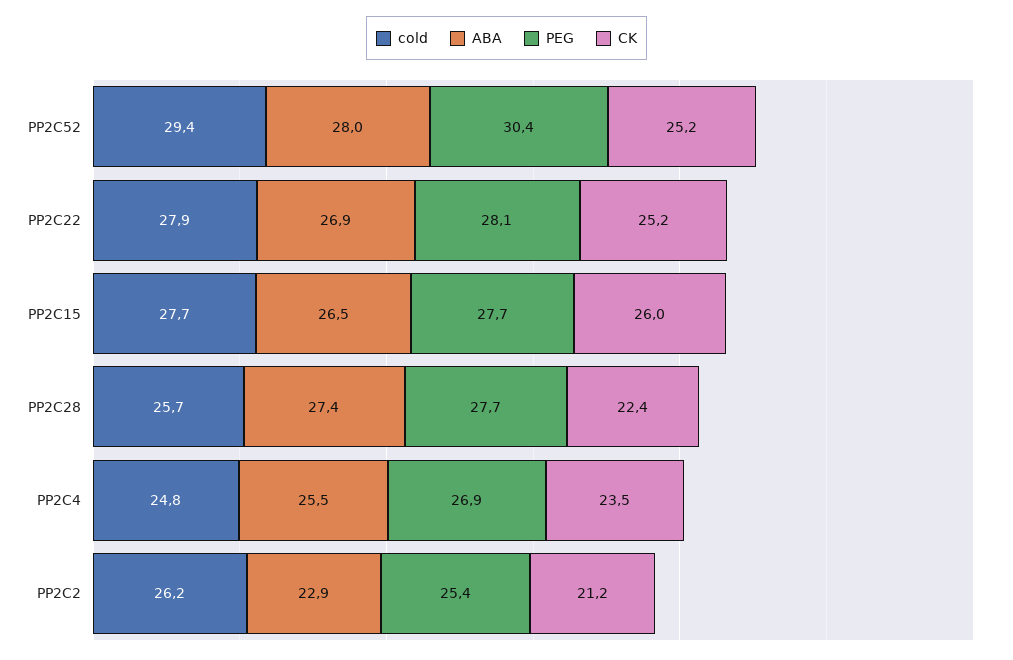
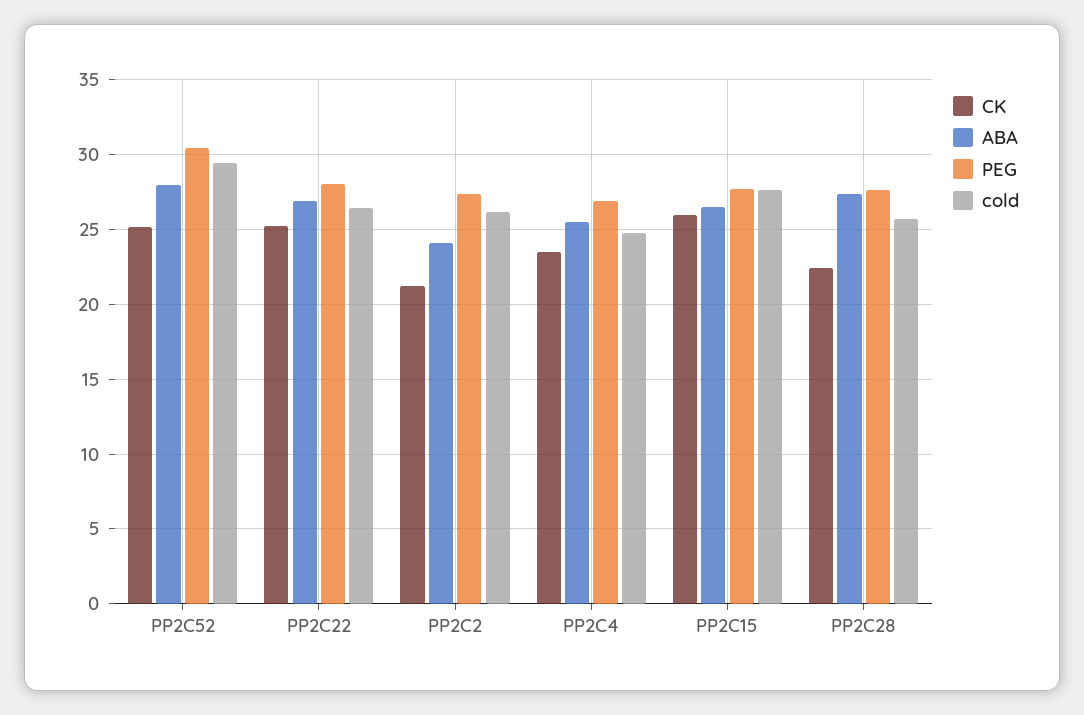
  {
    "cold": {
      "PP2C52": 29.4,
-     "PP2C22": 27.9,
+     "PP2C22": 26.5,
      "PP2C15": 27.7,
      "PP2C28": 25.7,
      "PP2C4": 24.8,
      "PP2C2": 26.2
    },
    "ABA": {
      "PP2C52": 28,
      "PP2C22": 26.9,
      "PP2C15": 26.5,
      "PP2C28": 27.4,
      "PP2C4": 25.5,
-     "PP2C2": 22.9
+     "PP2C2": 24
    },
    "PEG": {
      "PP2C52": 30.4,
      "PP2C22": 28.1,
      "PP2C15": 27.7,
      "PP2C28": 27.7,
      "PP2C4": 26.9,
-     "PP2C2": 25.4
+     "PP2C2": 27.5
    },
    "CK": {
      "PP2C52": 25.2,
      "PP2C22": 25.2,
      "PP2C15": 26,
      "PP2C28": 22.4,
      "PP2C4": 23.5,
      "PP2C2": 21.2
    }
  }

